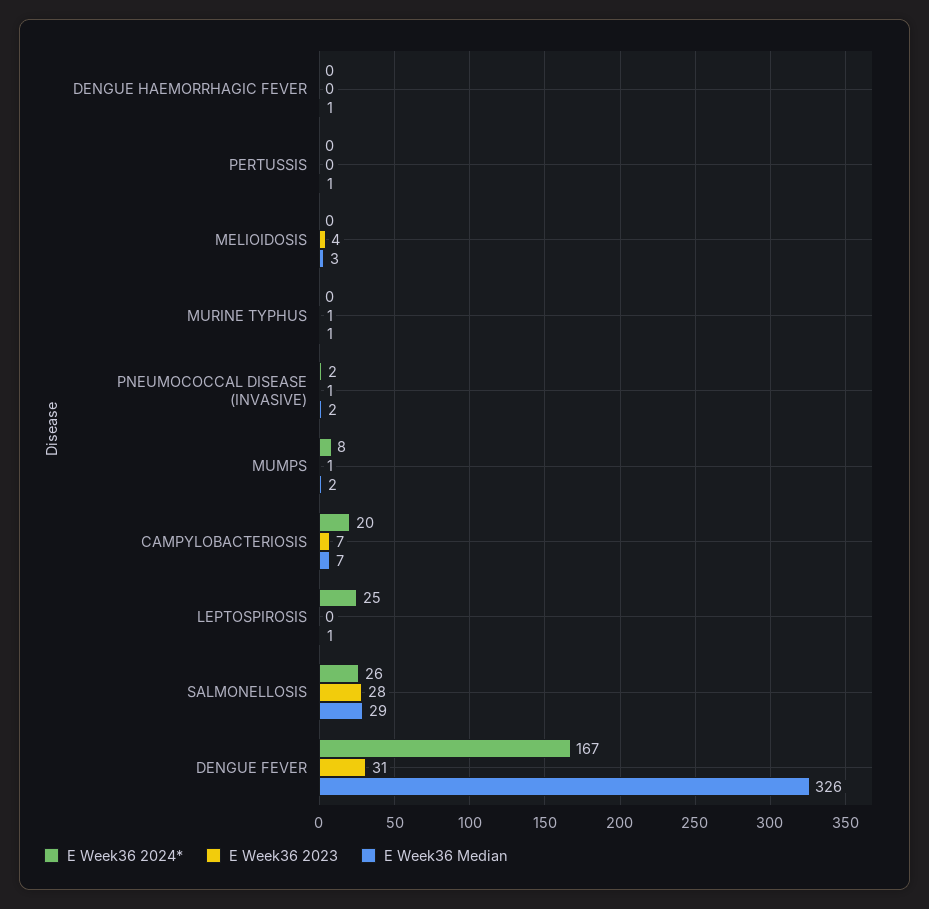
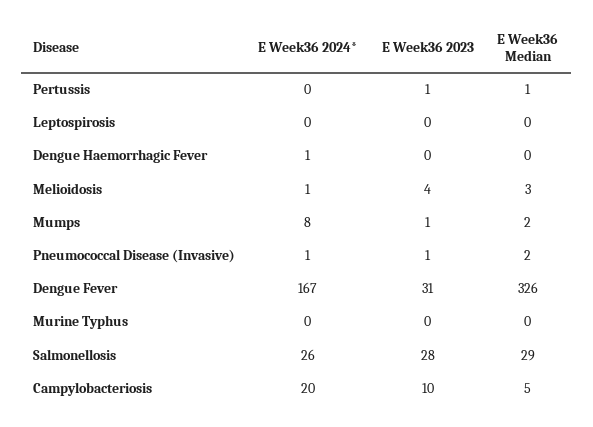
  {
    "E Week36 2024*": {
-     "DENGUE HAEMORRHAGIC FEVER": 0,
+     "DENGUE HAEMORRHAGIC FEVER": 1,
      "PERTUSSIS": 0,
-     "MELIOIDOSIS": 0,
+     "MELIOIDOSIS": 1,
      "MURINE TYPHUS": 0,
-     "PNEUMOCOCCAL DISEASE (INVASIVE)": 2,
+     "PNEUMOCOCCAL DISEASE (INVASIVE)": 1,
      "MUMPS": 8,
      "CAMPYLOBACTERIOSIS": 20,
-     "LEPTOSPIROSIS": 25,
+     "LEPTOSPIROSIS": 0,
      "SALMONELLOSIS": 26,
      "DENGUE FEVER": 167
    },
    "E Week36 2023": {
      "DENGUE HAEMORRHAGIC FEVER": 0,
-     "PERTUSSIS": 0,
+     "PERTUSSIS": 1,
      "MELIOIDOSIS": 4,
-     "MURINE TYPHUS": 1,
+     "MURINE TYPHUS": 0,
      "PNEUMOCOCCAL DISEASE (INVASIVE)": 1,
      "MUMPS": 1,
-     "CAMPYLOBACTERIOSIS": 7,
+     "CAMPYLOBACTERIOSIS": 10,
      "LEPTOSPIROSIS": 0,
      "SALMONELLOSIS": 28,
      "DENGUE FEVER": 31
    },
    "E Week36 Median": {
-     "DENGUE HAEMORRHAGIC FEVER": 1,
+     "DENGUE HAEMORRHAGIC FEVER": 0,
      "PERTUSSIS": 1,
      "MELIOIDOSIS": 3,
-     "MURINE TYPHUS": 1,
+     "MURINE TYPHUS": 0,
      "PNEUMOCOCCAL DISEASE (INVASIVE)": 2,
      "MUMPS": 2,
-     "CAMPYLOBACTERIOSIS": 7,
+     "CAMPYLOBACTERIOSIS": 5,
-     "LEPTOSPIROSIS": 1,
+     "LEPTOSPIROSIS": 0,
      "SALMONELLOSIS": 29,
      "DENGUE FEVER": 326
    }
  }

